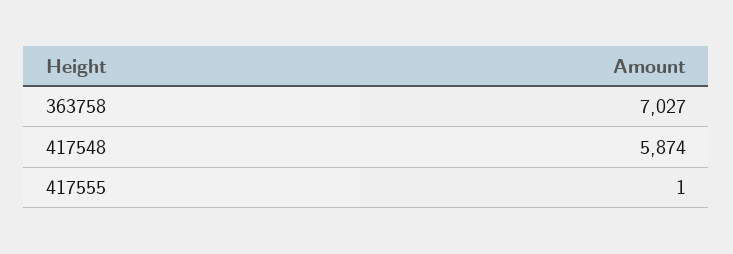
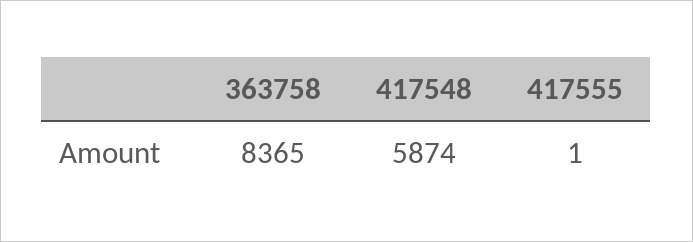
  {
-   "363758": 7027,
+   "363758": 8365,
    "417548": 5874,
    "417555": 1
  }

